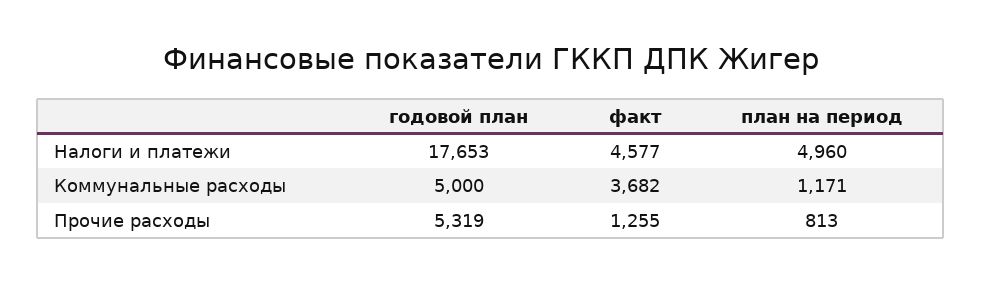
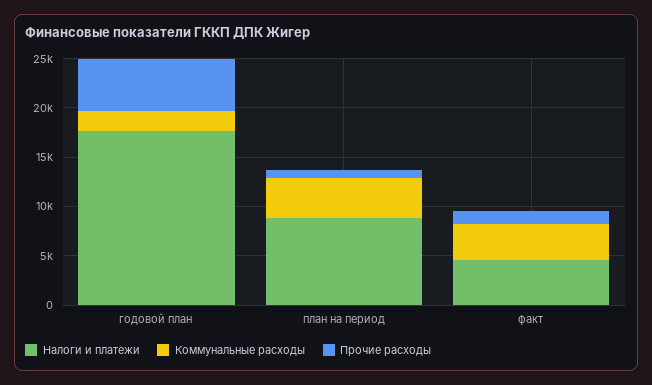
  {
    "Налоги и платежи": {
      "годовой план": 17653,
      "факт": 4577,
-     "план на период": 4960
+     "план на период": 9000
    },
    "Коммунальные расходы": {
-     "годовой план": 5000,
+     "годовой план": 2000,
      "факт": 3682,
-     "план на период": 1171
+     "план на период": 4000
    },
    "Прочие расходы": {
      "годовой план": 5319,
      "факт": 1255,
      "план на период": 813
    }
  }

